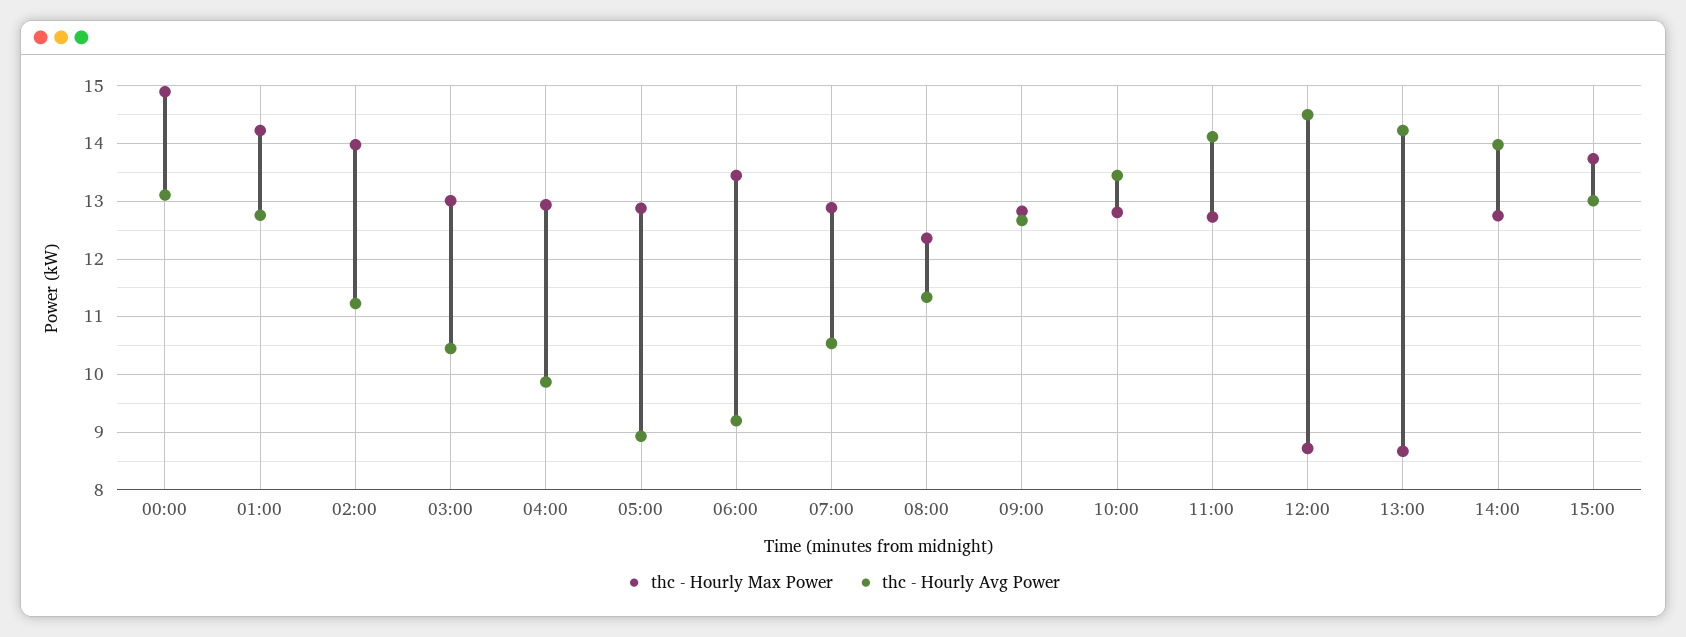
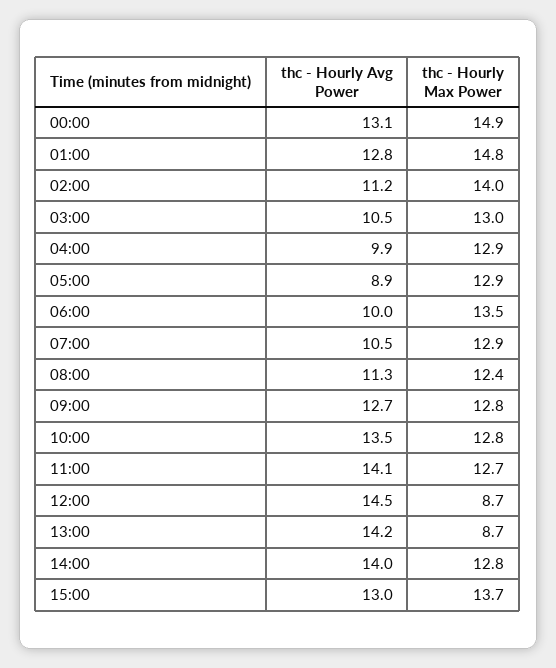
  {
    "thc - Hourly Max Power": {
      "00:00": 14.9,
-     "01:00": 14.2,
+     "01:00": 14.8,
      "02:00": 14,
      "03:00": 13,
      "04:00": 12.9,
      "05:00": 12.9,
      "06:00": 13.5,
      "07:00": 12.9,
      "08:00": 12.4,
      "09:00": 12.8,
      "10:00": 12.8,
      "11:00": 12.7,
      "12:00": 8.7,
      "13:00": 8.7,
      "14:00": 12.8,
      "15:00": 13.7
    },
    "thc - Hourly Avg Power": {
      "00:00": 13.1,
      "01:00": 12.8,
      "02:00": 11.2,
      "03:00": 10.5,
      "04:00": 9.9,
      "05:00": 8.9,
-     "06:00": 9.2,
+     "06:00": 10,
      "07:00": 10.5,
      "08:00": 11.3,
      "09:00": 12.7,
      "10:00": 13.5,
      "11:00": 14.1,
      "12:00": 14.5,
      "13:00": 14.2,
      "14:00": 14,
      "15:00": 13
    }
  }

